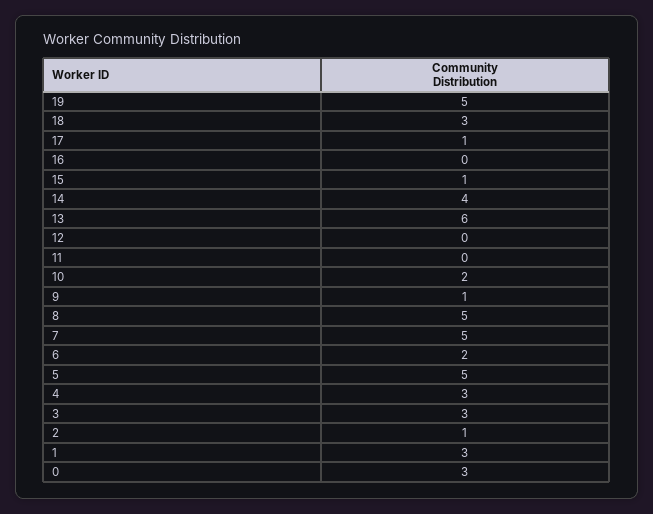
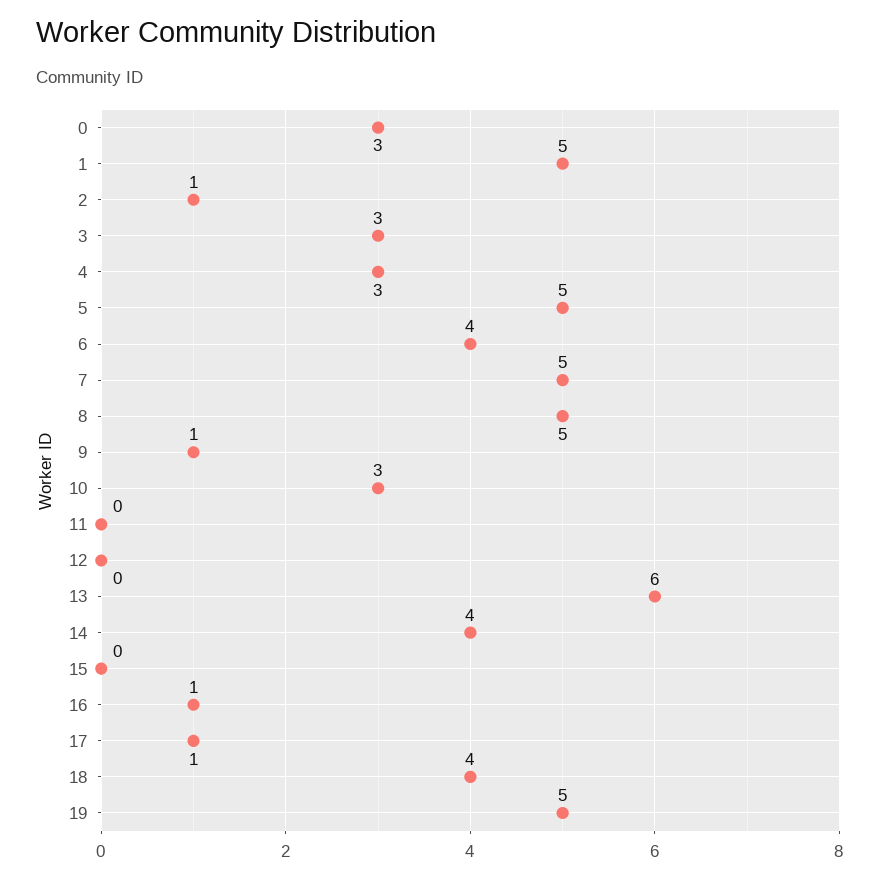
  {
    "19": 5,
-   "18": 3,
+   "18": 4,
    "17": 1,
-   "16": 0,
+   "16": 1,
-   "15": 1,
+   "15": 0,
    "14": 4,
    "13": 6,
    "12": 0,
    "11": 0,
-   "10": 2,
+   "10": 3,
    "9": 1,
    "8": 5,
    "7": 5,
-   "6": 2,
+   "6": 4,
    "5": 5,
    "4": 3,
    "3": 3,
    "2": 1,
-   "1": 3,
+   "1": 5,
    "0": 3
  }

